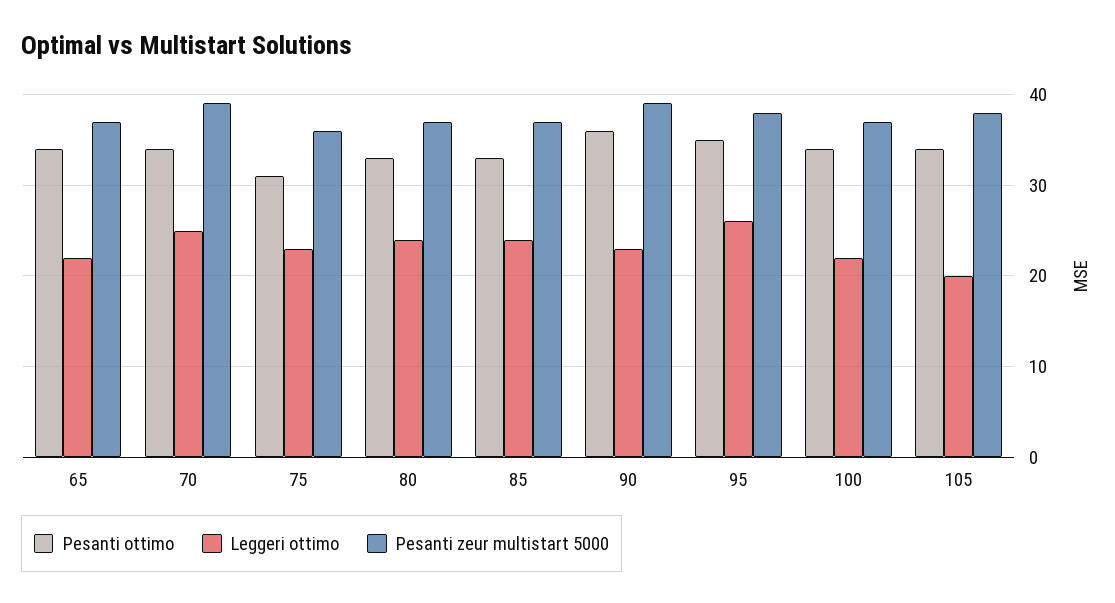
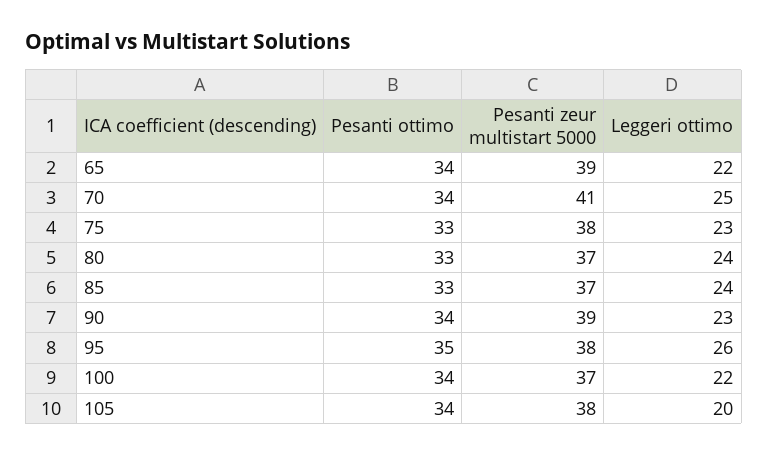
  {
    "Pesanti ottimo": {
      "65": 34,
      "70": 34,
-     "75": 31,
+     "75": 33,
      "80": 33,
      "85": 33,
-     "90": 36,
+     "90": 34,
      "95": 35,
      "100": 34,
      "105": 34
    },
    "Leggeri ottimo": {
      "65": 22,
      "70": 25,
      "75": 23,
      "80": 24,
      "85": 24,
      "90": 23,
      "95": 26,
      "100": 22,
      "105": 20
    },
    "Pesanti zeur multistart 5000": {
-     "65": 37,
+     "65": 39,
-     "70": 39,
+     "70": 41,
-     "75": 36,
+     "75": 38,
      "80": 37,
      "85": 37,
      "90": 39,
      "95": 38,
      "100": 37,
      "105": 38
    }
  }

